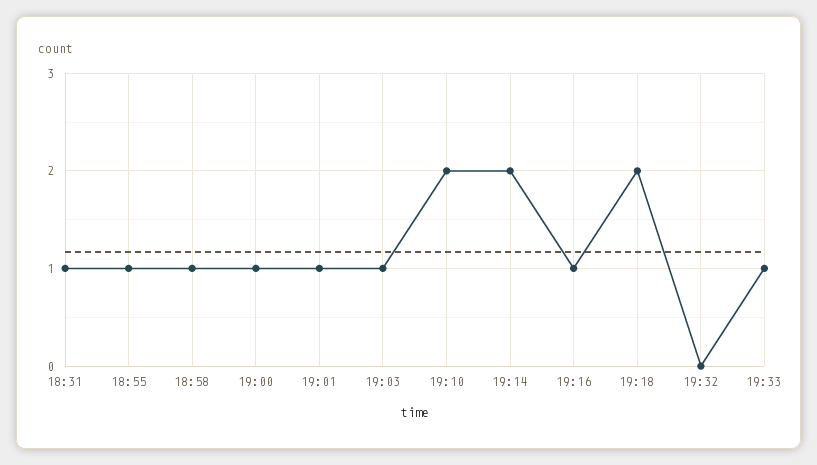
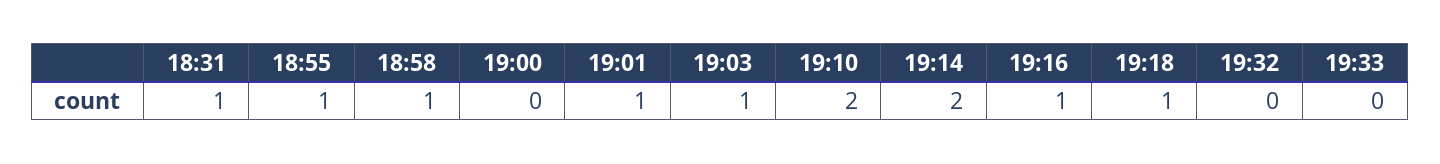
  {
    "18:31": 1,
    "18:55": 1,
    "18:58": 1,
-   "19:00": 1,
+   "19:00": 0,
    "19:01": 1,
    "19:03": 1,
    "19:10": 2,
    "19:14": 2,
    "19:16": 1,
-   "19:18": 2,
+   "19:18": 1,
    "19:32": 0,
-   "19:33": 1
+   "19:33": 0
  }

